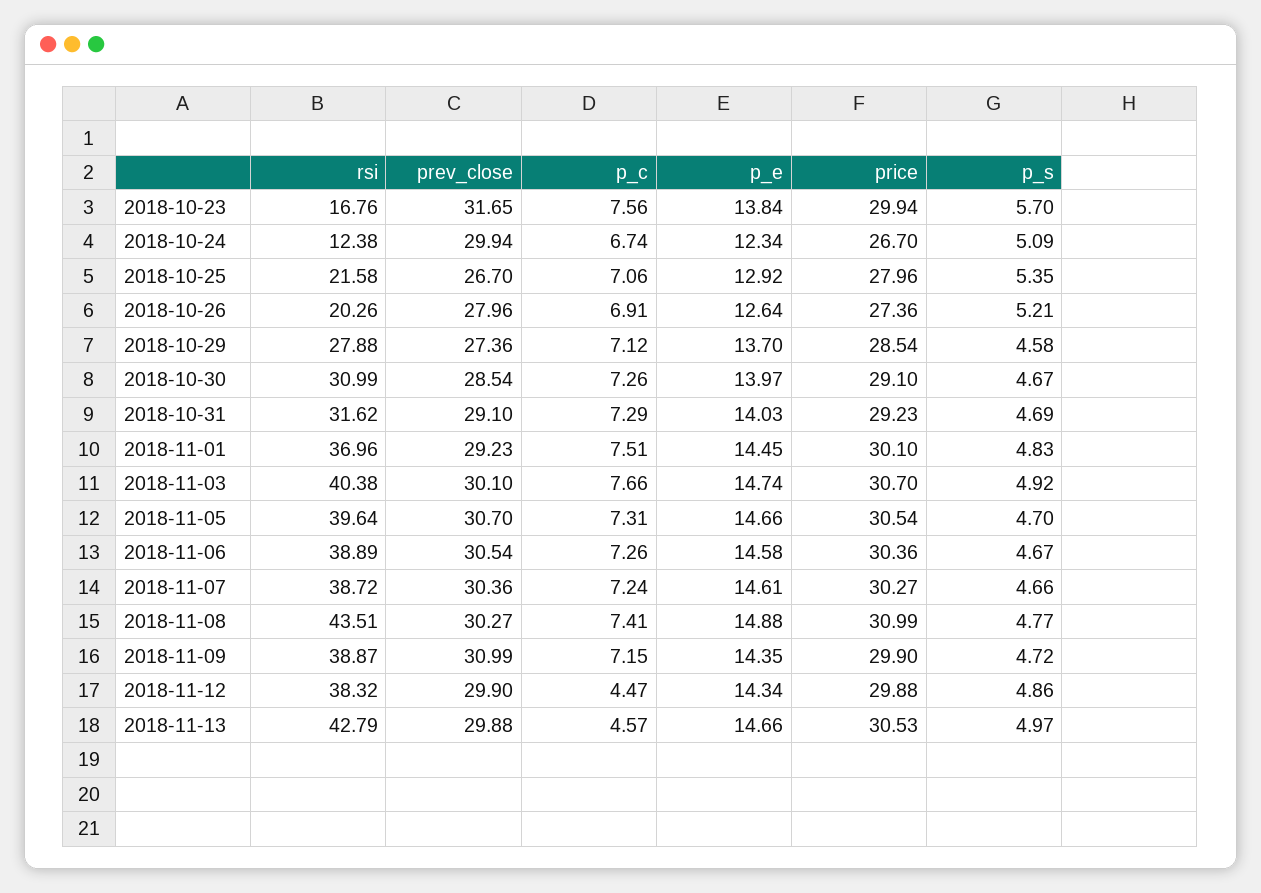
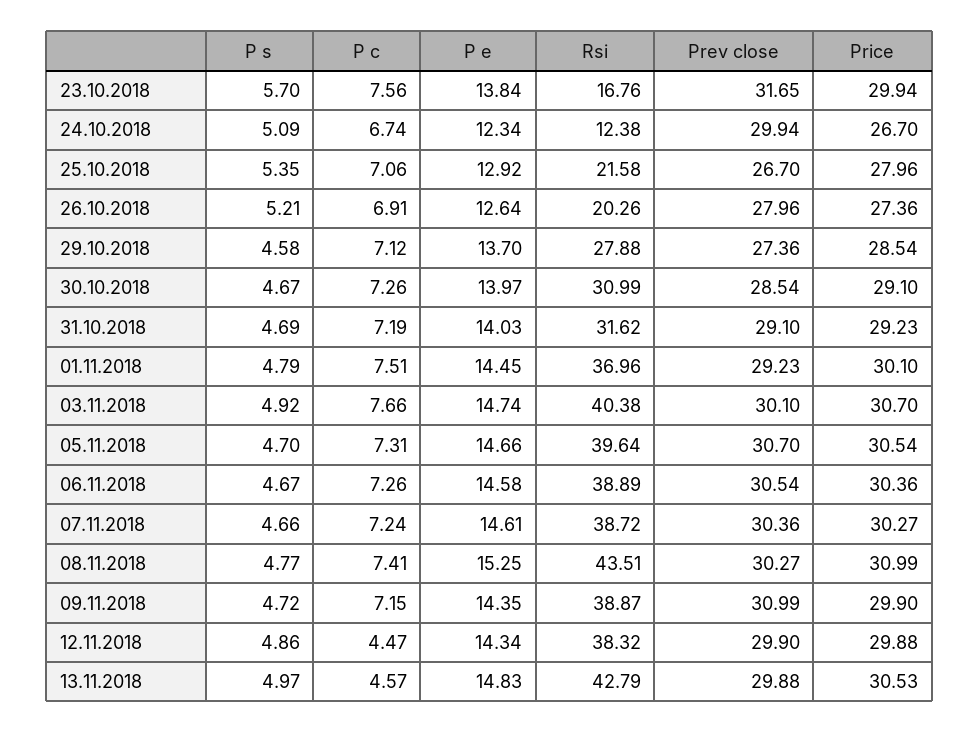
  {
    "rsi": {
      "2018-10-23": 16.76,
      "2018-10-24": 12.38,
      "2018-10-25": 21.58,
      "2018-10-26": 20.26,
      "2018-10-29": 27.88,
      "2018-10-30": 30.99,
      "2018-10-31": 31.62,
      "2018-11-01": 36.96,
      "2018-11-03": 40.38,
      "2018-11-05": 39.64,
      "2018-11-06": 38.89,
      "2018-11-07": 38.72,
      "2018-11-08": 43.51,
      "2018-11-09": 38.87,
      "2018-11-12": 38.32,
      "2018-11-13": 42.79
    },
    "prev_close": {
      "2018-10-23": 31.65,
      "2018-10-24": 29.94,
      "2018-10-25": 26.7,
      "2018-10-26": 27.96,
      "2018-10-29": 27.36,
      "2018-10-30": 28.54,
      "2018-10-31": 29.1,
      "2018-11-01": 29.23,
      "2018-11-03": 30.1,
      "2018-11-05": 30.7,
      "2018-11-06": 30.54,
      "2018-11-07": 30.36,
      "2018-11-08": 30.27,
      "2018-11-09": 30.99,
      "2018-11-12": 29.9,
      "2018-11-13": 29.88
    },
    "p_c": {
      "2018-10-23": 7.56,
      "2018-10-24": 6.74,
      "2018-10-25": 7.06,
      "2018-10-26": 6.91,
      "2018-10-29": 7.12,
      "2018-10-30": 7.26,
-     "2018-10-31": 7.29,
+     "2018-10-31": 7.19,
      "2018-11-01": 7.51,
      "2018-11-03": 7.66,
      "2018-11-05": 7.31,
      "2018-11-06": 7.26,
      "2018-11-07": 7.24,
      "2018-11-08": 7.41,
      "2018-11-09": 7.15,
      "2018-11-12": 4.47,
      "2018-11-13": 4.57
    },
    "p_e": {
      "2018-10-23": 13.84,
      "2018-10-24": 12.34,
      "2018-10-25": 12.92,
      "2018-10-26": 12.64,
      "2018-10-29": 13.7,
      "2018-10-30": 13.97,
      "2018-10-31": 14.03,
      "2018-11-01": 14.45,
      "2018-11-03": 14.74,
      "2018-11-05": 14.66,
      "2018-11-06": 14.58,
      "2018-11-07": 14.61,
-     "2018-11-08": 14.88,
+     "2018-11-08": 15.25,
      "2018-11-09": 14.35,
      "2018-11-12": 14.34,
-     "2018-11-13": 14.66
+     "2018-11-13": 14.83
    },
    "price": {
      "2018-10-23": 29.94,
      "2018-10-24": 26.7,
      "2018-10-25": 27.96,
      "2018-10-26": 27.36,
      "2018-10-29": 28.54,
      "2018-10-30": 29.1,
      "2018-10-31": 29.23,
      "2018-11-01": 30.1,
      "2018-11-03": 30.7,
      "2018-11-05": 30.54,
      "2018-11-06": 30.36,
      "2018-11-07": 30.27,
      "2018-11-08": 30.99,
      "2018-11-09": 29.9,
      "2018-11-12": 29.88,
      "2018-11-13": 30.53
    },
    "p_s": {
      "2018-10-23": 5.7,
      "2018-10-24": 5.09,
      "2018-10-25": 5.35,
      "2018-10-26": 5.21,
      "2018-10-29": 4.58,
      "2018-10-30": 4.67,
      "2018-10-31": 4.69,
-     "2018-11-01": 4.83,
+     "2018-11-01": 4.79,
      "2018-11-03": 4.92,
      "2018-11-05": 4.7,
      "2018-11-06": 4.67,
      "2018-11-07": 4.66,
      "2018-11-08": 4.77,
      "2018-11-09": 4.72,
      "2018-11-12": 4.86,
      "2018-11-13": 4.97
    }
  }

